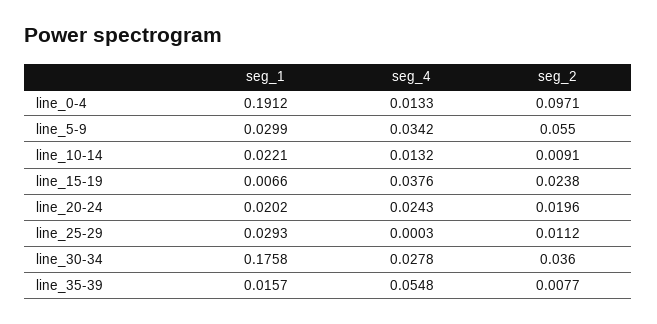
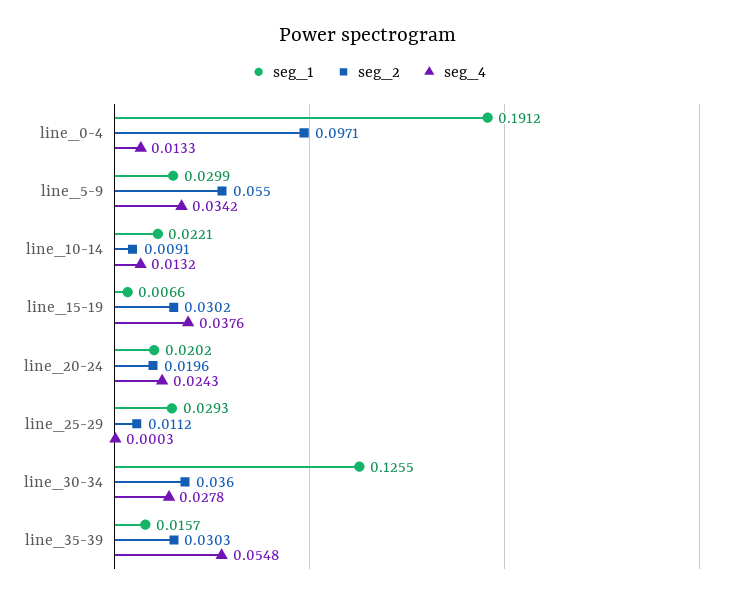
  {
    "seg_1": {
      "line_0-4": 0.1912,
      "line_5-9": 0.0299,
      "line_10-14": 0.0221,
      "line_15-19": 0.0066,
      "line_20-24": 0.0202,
      "line_25-29": 0.0293,
-     "line_30-34": 0.1758,
+     "line_30-34": 0.1255,
      "line_35-39": 0.0157
    },
    "seg_4": {
      "line_0-4": 0.0133,
      "line_5-9": 0.0342,
      "line_10-14": 0.0132,
      "line_15-19": 0.0376,
      "line_20-24": 0.0243,
      "line_25-29": 0.0003,
      "line_30-34": 0.0278,
      "line_35-39": 0.0548
    },
    "seg_2": {
      "line_0-4": 0.0971,
      "line_5-9": 0.055,
      "line_10-14": 0.0091,
-     "line_15-19": 0.0238,
+     "line_15-19": 0.0302,
      "line_20-24": 0.0196,
      "line_25-29": 0.0112,
      "line_30-34": 0.036,
-     "line_35-39": 0.0077
+     "line_35-39": 0.0303
    }
  }

